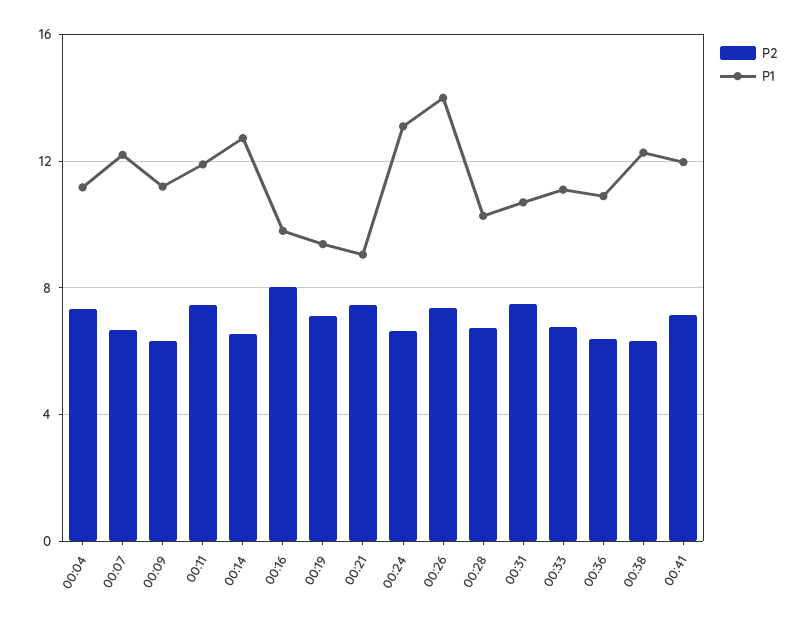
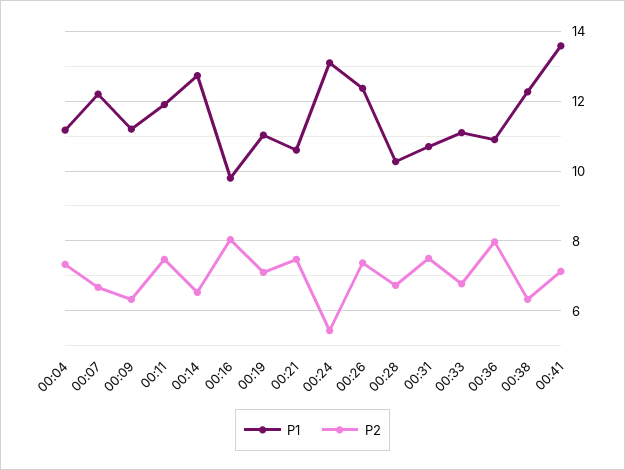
  {
    "P2": {
      "00:04": 7.4,
      "00:07": 6.6,
      "00:09": 6.4,
      "00:11": 7.4,
      "00:14": 6.6,
      "00:16": 8,
      "00:19": 7.2,
      "00:21": 7.4,
-     "00:24": 6.5,
+     "00:24": 5.4,
      "00:26": 7.4,
      "00:28": 6.8,
      "00:31": 7.6,
      "00:33": 6.8,
-     "00:36": 6.5,
+     "00:36": 8,
      "00:38": 6.4,
      "00:41": 7.2
    },
    "P1": {
      "00:04": 11.2,
      "00:07": 12.2,
      "00:09": 11.2,
      "00:11": 12,
      "00:14": 12.8,
      "00:16": 9.8,
-     "00:19": 9.5,
+     "00:19": 11,
-     "00:21": 9,
+     "00:21": 10.6,
      "00:24": 13.2,
-     "00:26": 14,
+     "00:26": 12.4,
      "00:28": 10.2,
      "00:31": 10.8,
      "00:33": 11.2,
      "00:36": 11,
      "00:38": 12.2,
-     "00:41": 12
+     "00:41": 13.6
    }
  }

